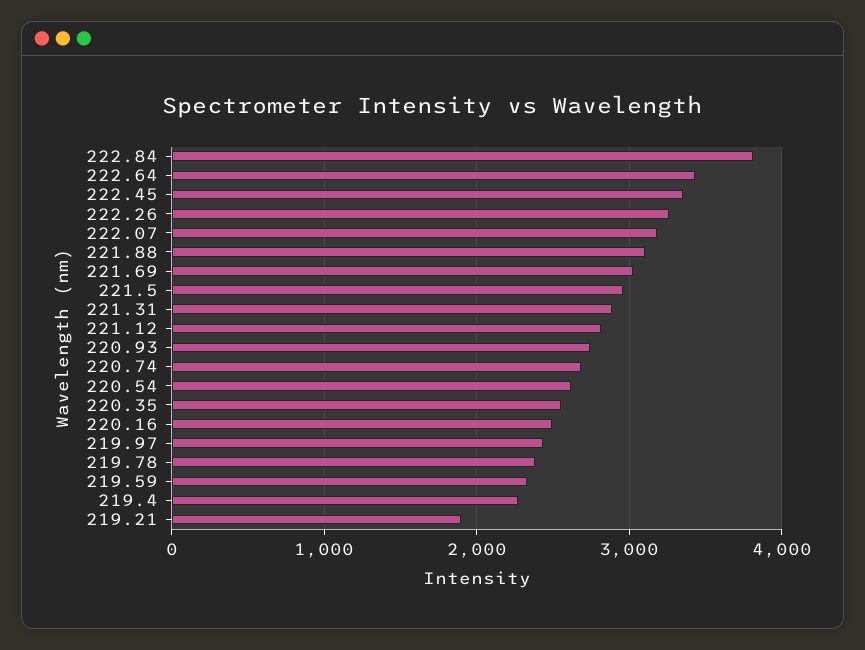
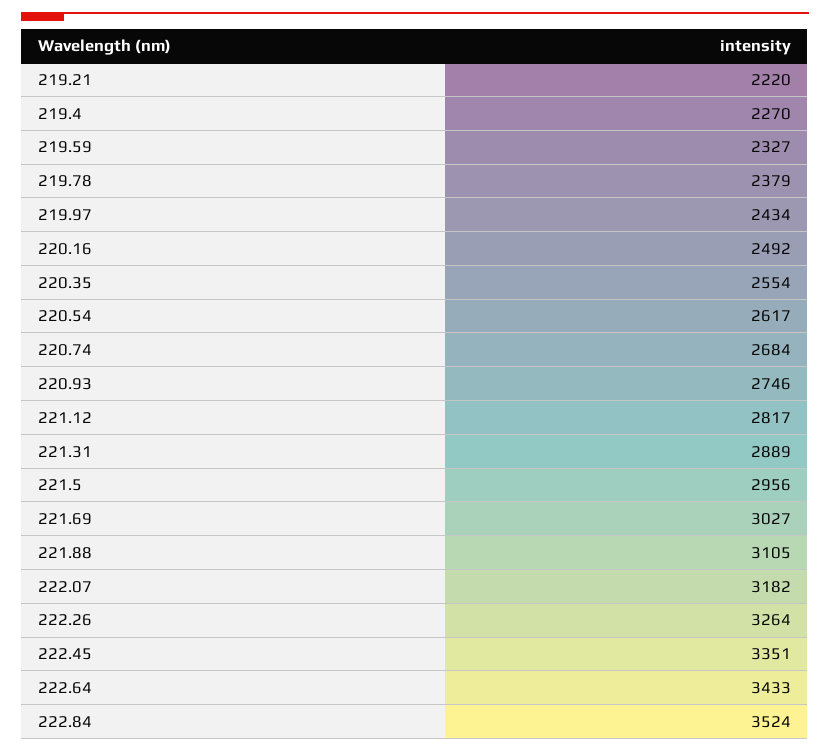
  {
-   "222.84": 3800,
+   "222.84": 3524,
    "222.64": 3433,
    "222.45": 3351,
    "222.26": 3264,
    "222.07": 3182,
    "221.88": 3105,
    "221.69": 3027,
    "221.5": 2956,
    "221.31": 2889,
    "221.12": 2817,
    "220.93": 2746,
    "220.74": 2684,
    "220.54": 2617,
    "220.35": 2554,
    "220.16": 2492,
    "219.97": 2434,
    "219.78": 2379,
    "219.59": 2327,
    "219.4": 2270,
-   "219.21": 1900
+   "219.21": 2220
  }

